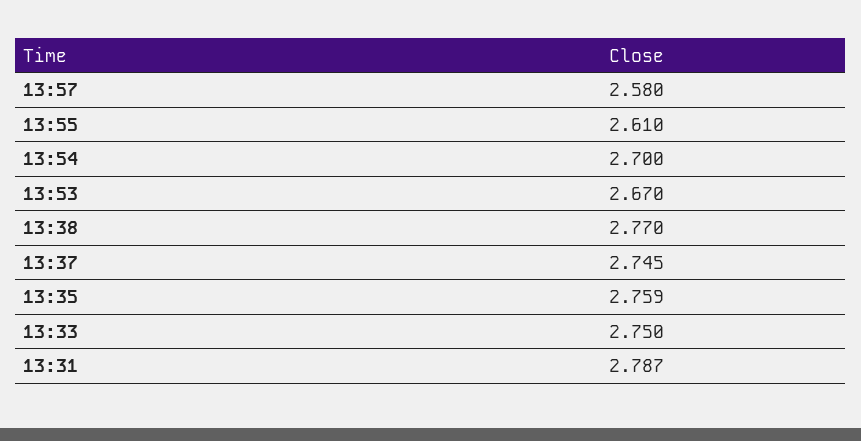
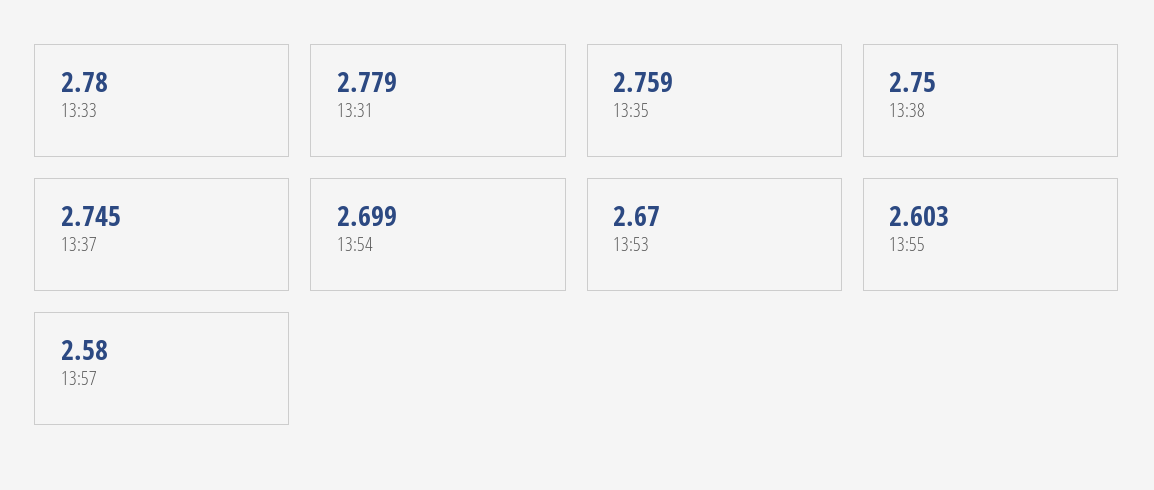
  {
    "13:57": 2.58,
-   "13:55": 2.61,
+   "13:55": 2.603,
-   "13:54": 2.7,
+   "13:54": 2.699,
    "13:53": 2.67,
-   "13:38": 2.77,
+   "13:38": 2.75,
    "13:37": 2.745,
    "13:35": 2.759,
-   "13:33": 2.75,
+   "13:33": 2.78,
-   "13:31": 2.787
+   "13:31": 2.779
  }

